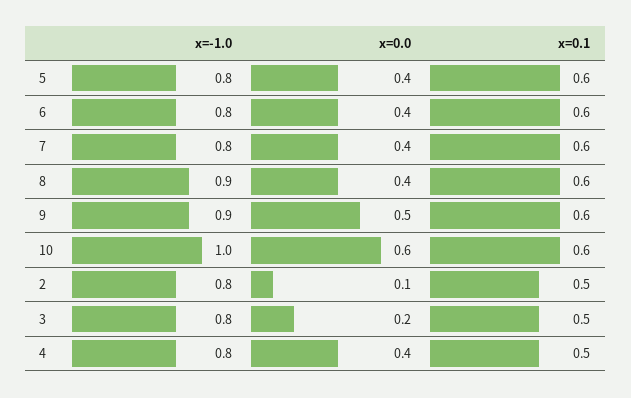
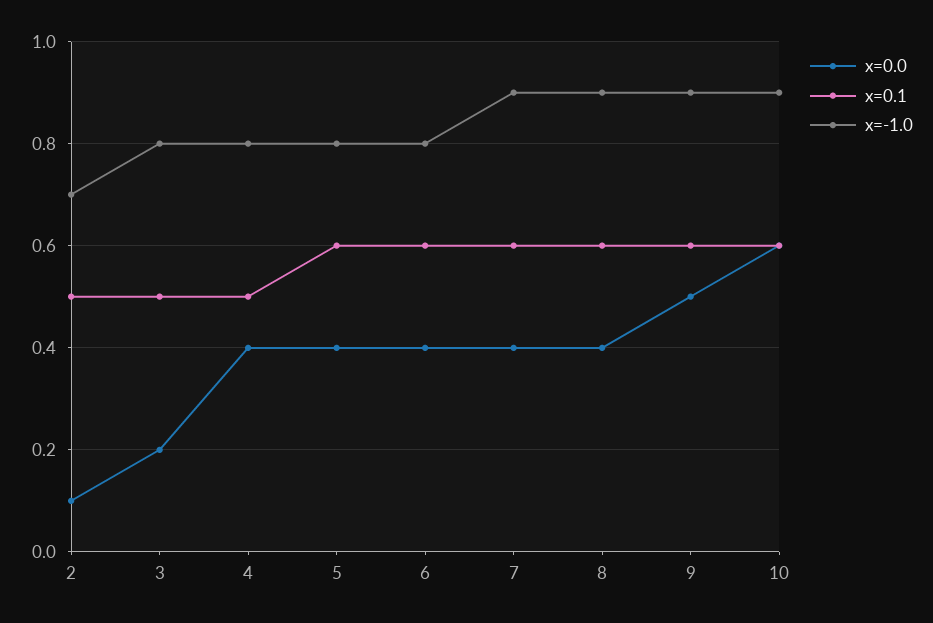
  {
    "x=-1.0": {
      "5": 0.8,
      "6": 0.8,
-     "7": 0.8,
+     "7": 0.9,
      "8": 0.9,
      "9": 0.9,
-     "10": 1,
+     "10": 0.9,
-     "2": 0.8,
+     "2": 0.7,
      "3": 0.8,
      "4": 0.8
    },
    "x=0.0": {
      "5": 0.4,
      "6": 0.4,
      "7": 0.4,
      "8": 0.4,
      "9": 0.5,
      "10": 0.6,
      "2": 0.1,
      "3": 0.2,
      "4": 0.4
    },
    "x=0.1": {
      "5": 0.6,
      "6": 0.6,
      "7": 0.6,
      "8": 0.6,
      "9": 0.6,
      "10": 0.6,
      "2": 0.5,
      "3": 0.5,
      "4": 0.5
    }
  }

